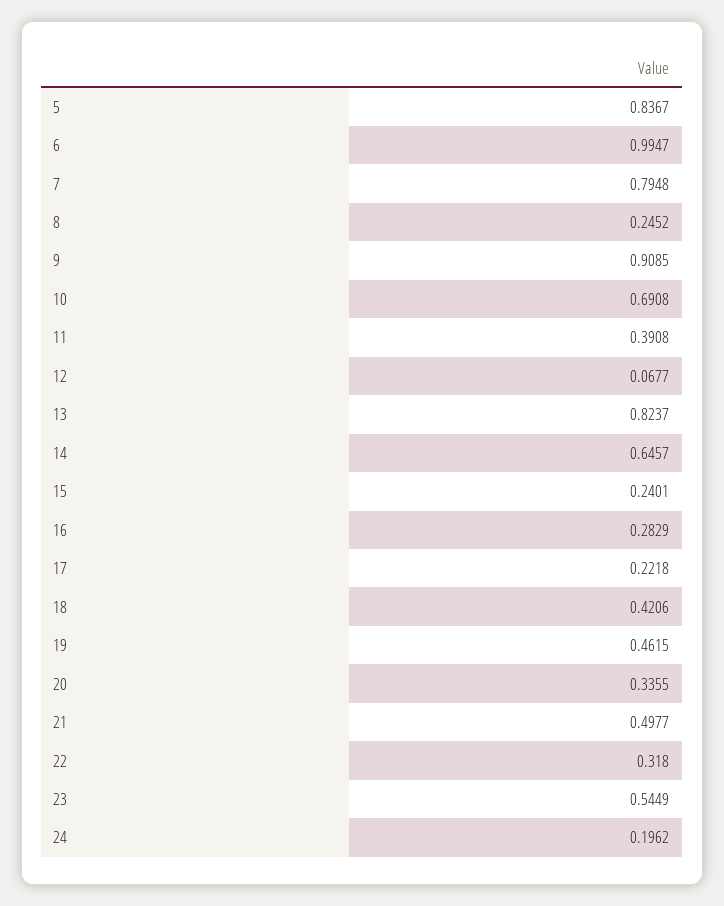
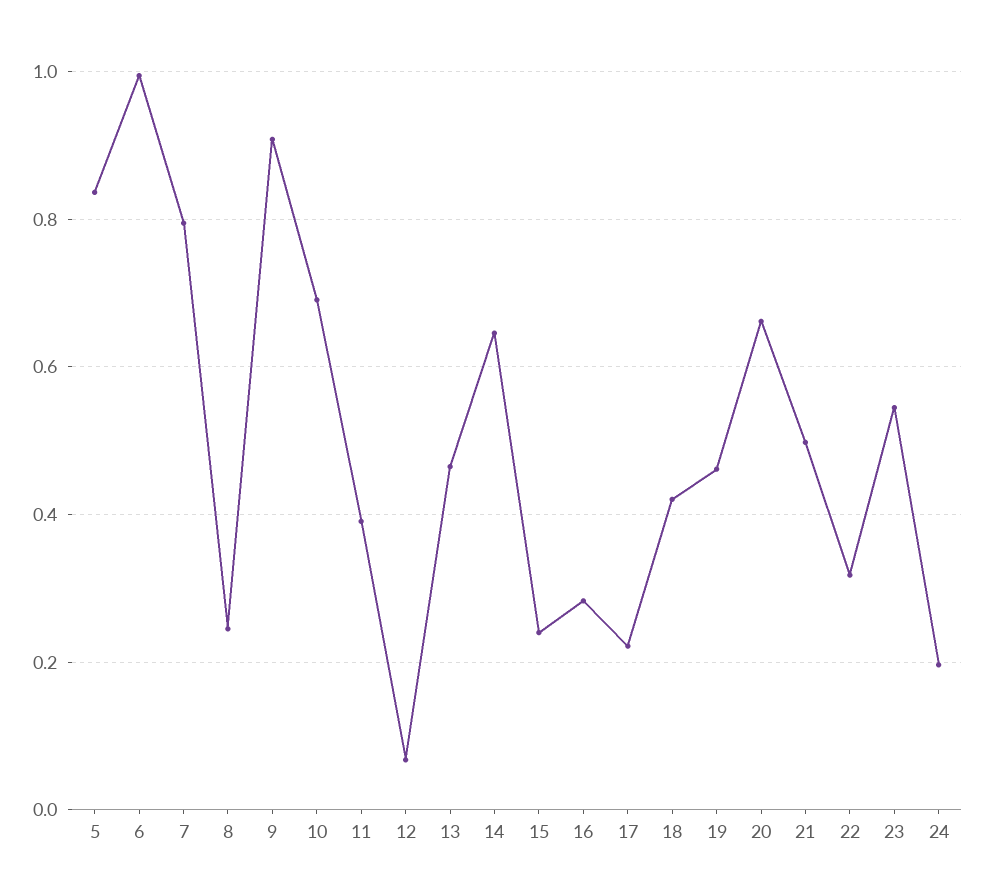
  {
    "5": 0.8367,
    "6": 0.9947,
    "7": 0.7948,
    "8": 0.2452,
    "9": 0.9085,
    "10": 0.6908,
    "11": 0.3908,
    "12": 0.0677,
-   "13": 0.8237,
+   "13": 0.46,
    "14": 0.6457,
    "15": 0.2401,
    "16": 0.2829,
    "17": 0.2218,
    "18": 0.4206,
    "19": 0.4615,
-   "20": 0.3355,
+   "20": 0.66,
    "21": 0.4977,
    "22": 0.318,
    "23": 0.5449,
    "24": 0.1962
  }

